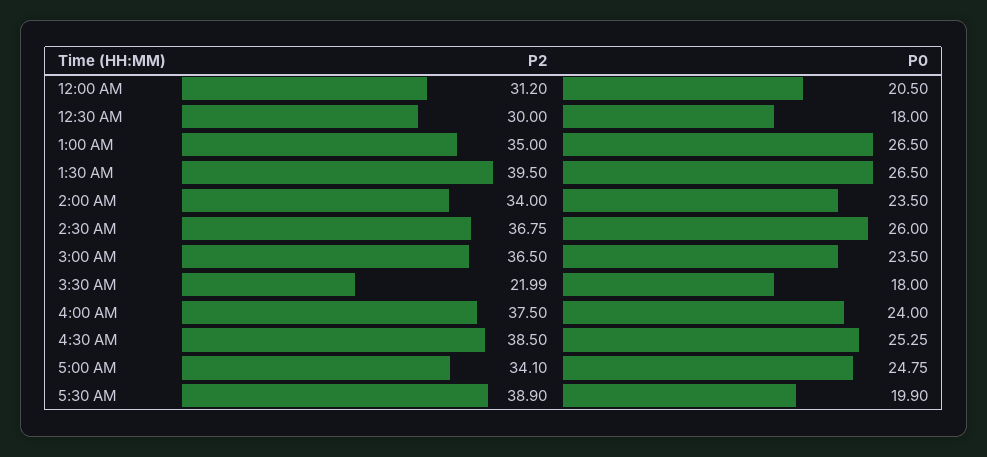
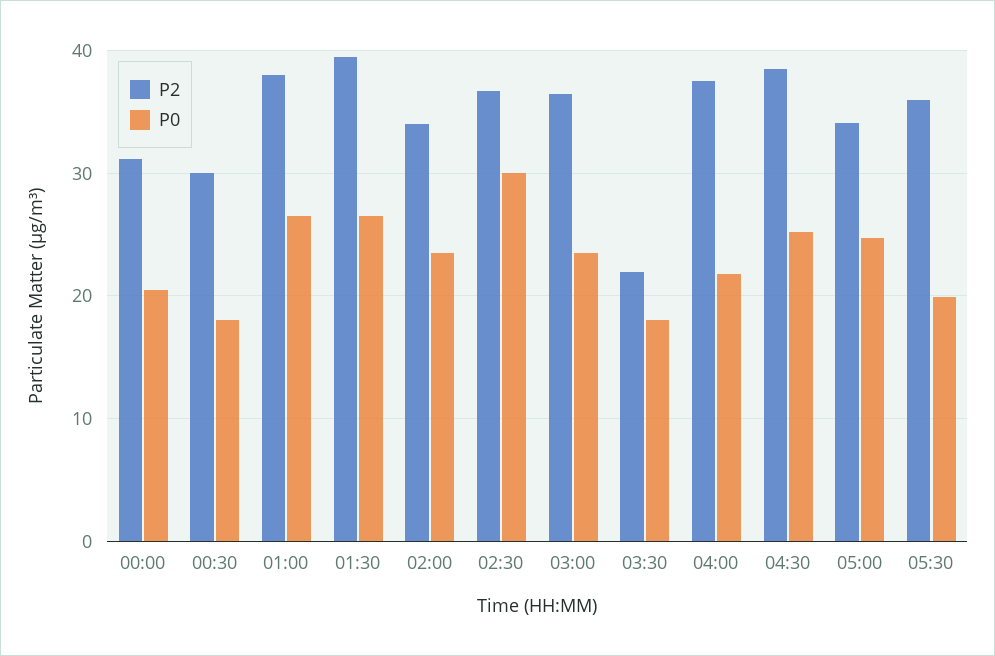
  {
    "P2": {
      "12:00 AM": 31.2,
      "12:30 AM": 30,
-     "1:00 AM": 35,
+     "1:00 AM": 38,
      "1:30 AM": 39.5,
      "2:00 AM": 34,
      "2:30 AM": 36.75,
      "3:00 AM": 36.5,
      "3:30 AM": 21.99,
      "4:00 AM": 37.5,
      "4:30 AM": 38.5,
      "5:00 AM": 34.1,
-     "5:30 AM": 38.9
+     "5:30 AM": 36
    },
    "P0": {
      "12:00 AM": 20.5,
      "12:30 AM": 18,
      "1:00 AM": 26.5,
      "1:30 AM": 26.5,
      "2:00 AM": 23.5,
-     "2:30 AM": 26,
+     "2:30 AM": 30,
      "3:00 AM": 23.5,
      "3:30 AM": 18,
-     "4:00 AM": 24,
+     "4:00 AM": 22,
      "4:30 AM": 25.25,
      "5:00 AM": 24.75,
      "5:30 AM": 19.9
    }
  }

